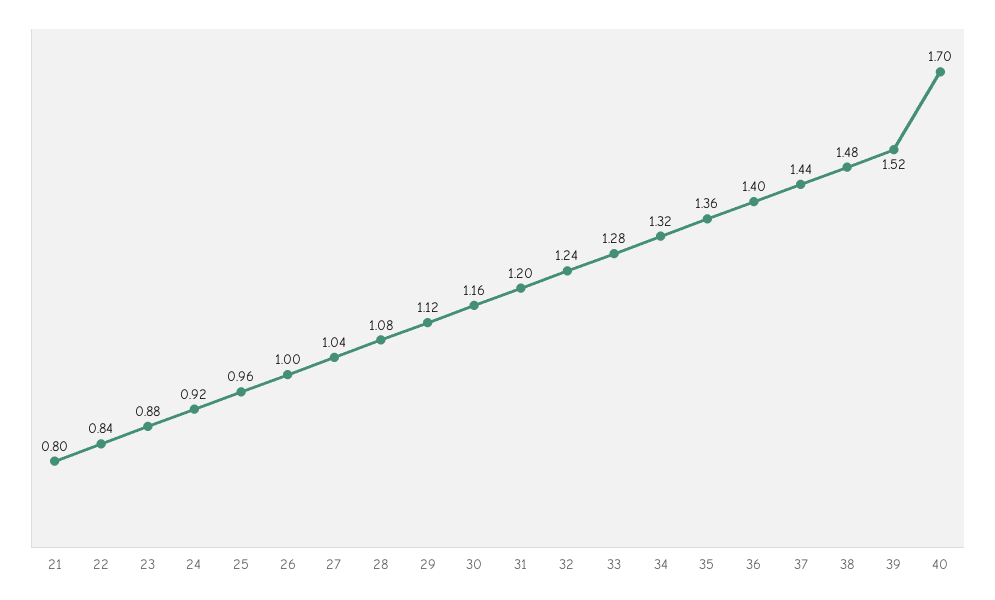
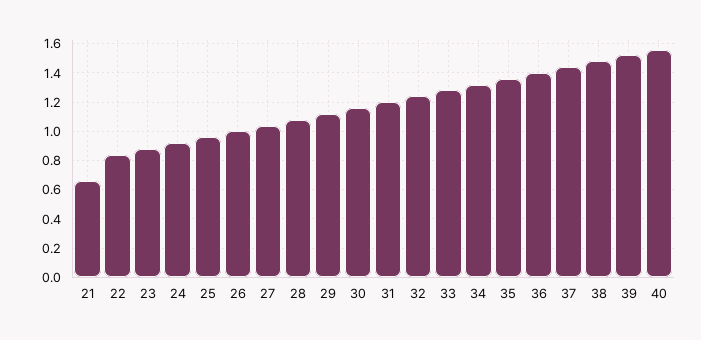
  {
-   "21": 0.8,
+   "21": 0.65,
    "22": 0.84,
    "23": 0.88,
    "24": 0.92,
    "25": 0.96,
    "26": 1,
    "27": 1.04,
    "28": 1.08,
    "29": 1.12,
    "30": 1.16,
    "31": 1.2,
    "32": 1.24,
    "33": 1.28,
    "34": 1.32,
    "35": 1.36,
    "36": 1.4,
    "37": 1.44,
    "38": 1.48,
    "39": 1.52,
-   "40": 1.7
+   "40": 1.55
  }

